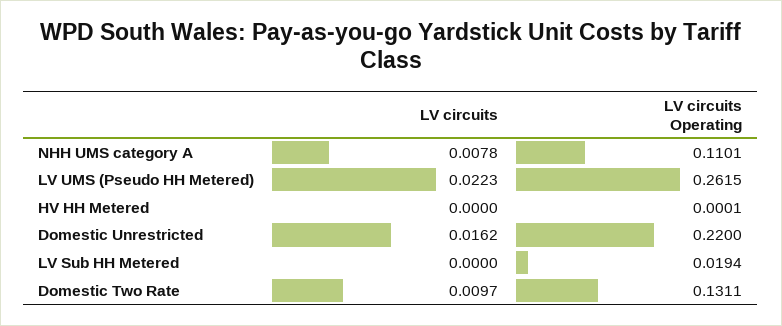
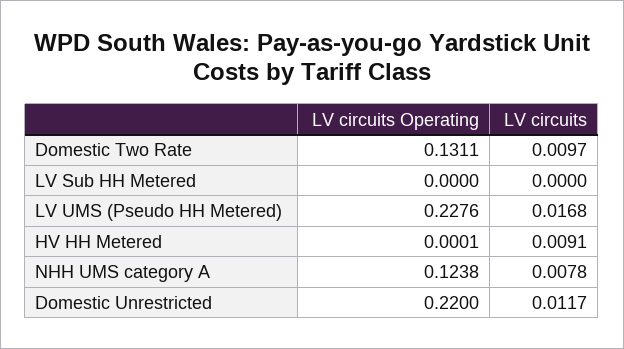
  {
    "LV circuits": {
      "NHH UMS category A": 0.0078,
-     "LV UMS (Pseudo HH Metered)": 0.0223,
+     "LV UMS (Pseudo HH Metered)": 0.0168,
-     "HV HH Metered": 0,
+     "HV HH Metered": 0.0091,
-     "Domestic Unrestricted": 0.0162,
+     "Domestic Unrestricted": 0.0117,
      "LV Sub HH Metered": 0,
      "Domestic Two Rate": 0.0097
    },
    "LV circuits Operating": {
-     "NHH UMS category A": 0.1101,
+     "NHH UMS category A": 0.1238,
-     "LV UMS (Pseudo HH Metered)": 0.2615,
+     "LV UMS (Pseudo HH Metered)": 0.2276,
      "HV HH Metered": 0.0001,
      "Domestic Unrestricted": 0.22,
-     "LV Sub HH Metered": 0.0194,
+     "LV Sub HH Metered": 0,
      "Domestic Two Rate": 0.1311
    }
  }

